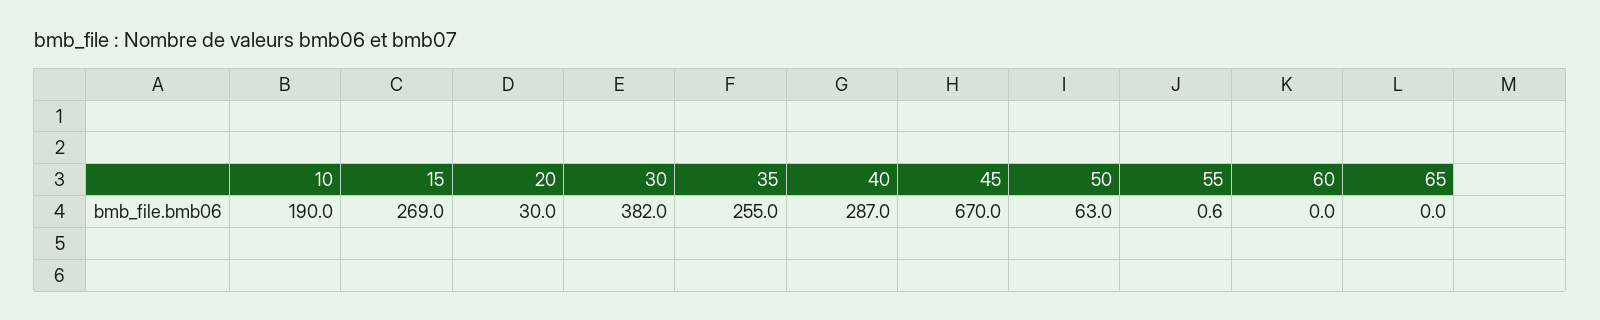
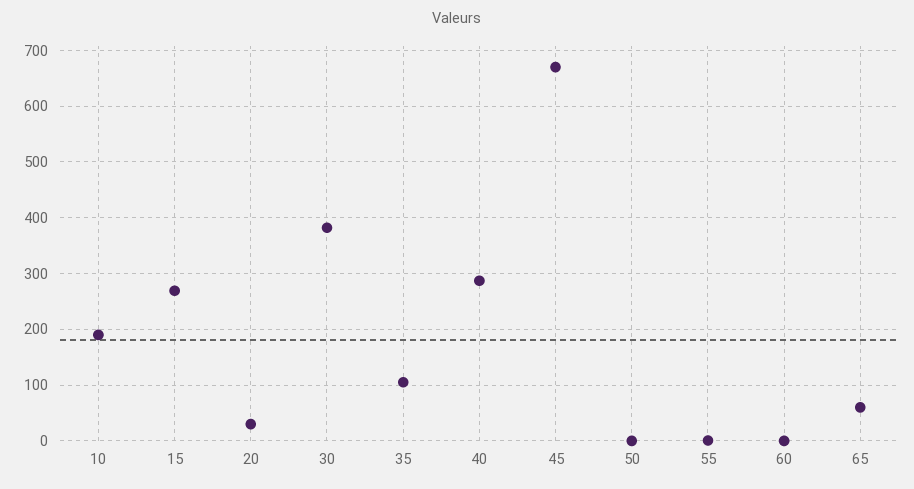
  {
    "10": 190,
    "15": 269,
    "20": 30,
    "30": 382,
-   "35": 255,
+   "35": 100,
    "40": 287,
    "45": 670,
-   "50": 63,
+   "50": 0,
    "55": 0.6,
    "60": 0,
-   "65": 0
+   "65": 60
  }

